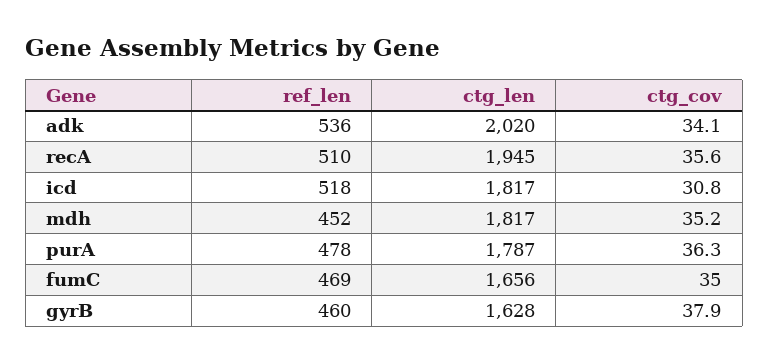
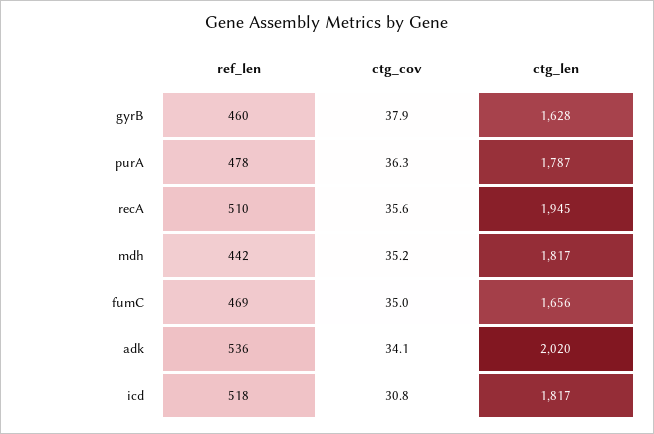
  {
    "ref_len": {
      "adk": 536,
      "recA": 510,
      "icd": 518,
-     "mdh": 452,
+     "mdh": 442,
      "purA": 478,
      "fumC": 469,
      "gyrB": 460
    },
    "ctg_len": {
      "adk": 2020,
      "recA": 1945,
      "icd": 1817,
      "mdh": 1817,
      "purA": 1787,
      "fumC": 1656,
      "gyrB": 1628
    },
    "ctg_cov": {
      "adk": 34.1,
      "recA": 35.6,
      "icd": 30.8,
      "mdh": 35.2,
      "purA": 36.3,
      "fumC": 35,
      "gyrB": 37.9
    }
  }

